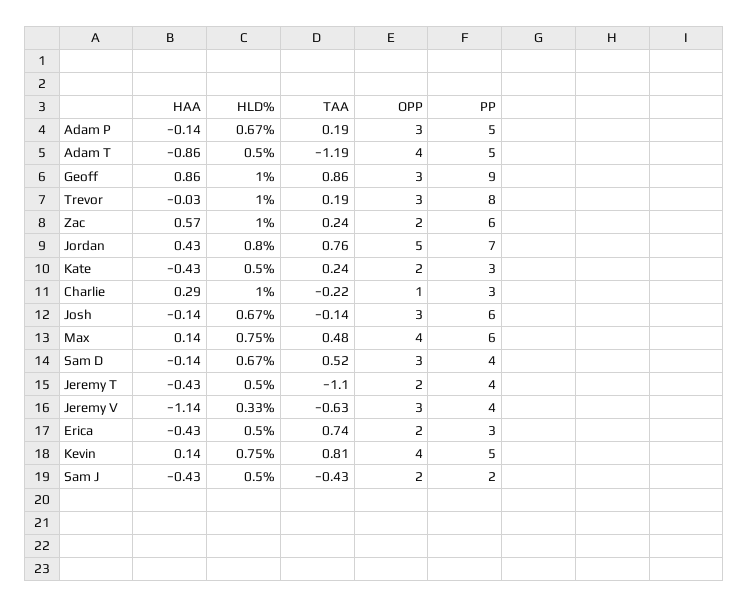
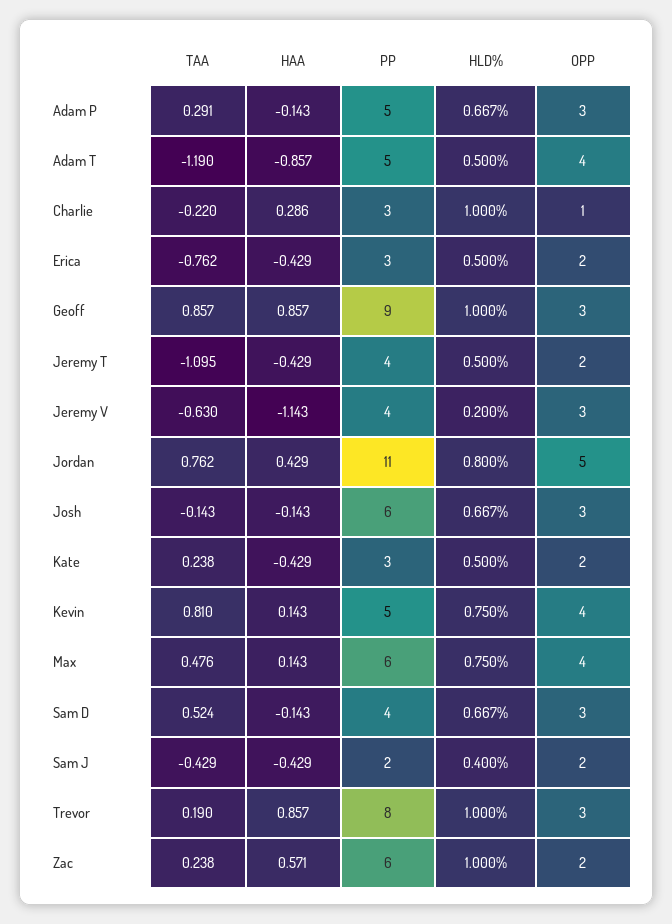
  {
    "HAA": {
      "Adam P": -0.143,
      "Adam T": -0.857,
      "Geoff": 0.857,
-     "Trevor": -0.03,
+     "Trevor": 0.857,
      "Zac": 0.571,
      "Jordan": 0.429,
      "Kate": -0.429,
      "Charlie": 0.286,
      "Josh": -0.143,
      "Max": 0.143,
      "Sam D": -0.143,
      "Jeremy T": -0.429,
      "Jeremy V": -1.143,
      "Erica": -0.429,
      "Kevin": 0.143,
      "Sam J": -0.429
    },
    "HLD%": {
      "Adam P": 0.667,
      "Adam T": 0.5,
      "Geoff": 1,
      "Trevor": 1,
      "Zac": 1,
      "Jordan": 0.8,
      "Kate": 0.5,
      "Charlie": 1,
      "Josh": 0.667,
      "Max": 0.75,
      "Sam D": 0.667,
      "Jeremy T": 0.5,
-     "Jeremy V": 0.33,
+     "Jeremy V": 0.2,
      "Erica": 0.5,
      "Kevin": 0.75,
-     "Sam J": 0.5
+     "Sam J": 0.4
    },
    "TAA": {
-     "Adam P": 0.19,
+     "Adam P": 0.291,
      "Adam T": -1.19,
      "Geoff": 0.857,
      "Trevor": 0.19,
      "Zac": 0.238,
      "Jordan": 0.762,
      "Kate": 0.238,
      "Charlie": -0.22,
      "Josh": -0.143,
      "Max": 0.476,
      "Sam D": 0.524,
      "Jeremy T": -1.095,
      "Jeremy V": -0.63,
-     "Erica": 0.74,
+     "Erica": -0.762,
      "Kevin": 0.81,
      "Sam J": -0.429
    },
    "OPP": {
      "Adam P": 3,
      "Adam T": 4,
      "Geoff": 3,
      "Trevor": 3,
      "Zac": 2,
      "Jordan": 5,
      "Kate": 2,
      "Charlie": 1,
      "Josh": 3,
      "Max": 4,
      "Sam D": 3,
      "Jeremy T": 2,
      "Jeremy V": 3,
      "Erica": 2,
      "Kevin": 4,
      "Sam J": 2
    },
    "PP": {
      "Adam P": 5,
      "Adam T": 5,
      "Geoff": 9,
      "Trevor": 8,
      "Zac": 6,
-     "Jordan": 7,
+     "Jordan": 11,
      "Kate": 3,
      "Charlie": 3,
      "Josh": 6,
      "Max": 6,
      "Sam D": 4,
      "Jeremy T": 4,
      "Jeremy V": 4,
      "Erica": 3,
      "Kevin": 5,
      "Sam J": 2
    }
  }

